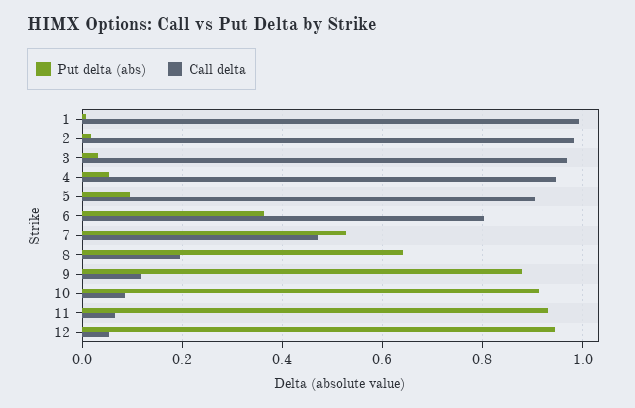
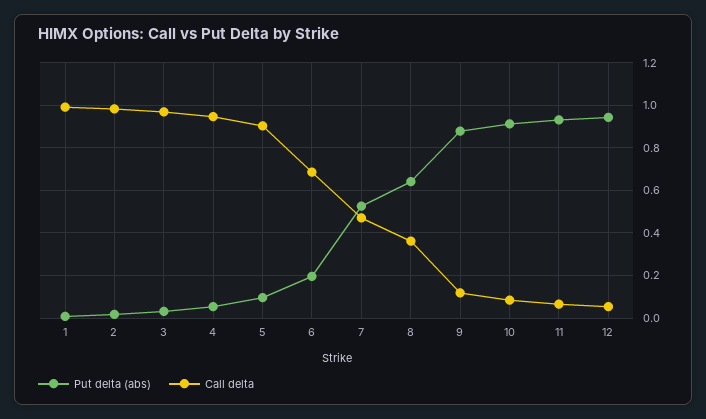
  {
    "Put delta (abs)": {
      "1": 0,
      "2": 0.02,
      "3": 0.04,
      "4": 0.06,
      "5": 0.1,
-     "6": 0.36,
+     "6": 0.2,
      "7": 0.52,
      "8": 0.64,
      "9": 0.88,
      "10": 0.92,
      "11": 0.94,
      "12": 0.94
    },
    "Call delta": {
      "1": 1,
      "2": 0.98,
      "3": 0.96,
      "4": 0.94,
      "5": 0.9,
-     "6": 0.8,
+     "6": 0.7,
      "7": 0.48,
-     "8": 0.2,
+     "8": 0.35,
      "9": 0.12,
      "10": 0.08,
      "11": 0.06,
      "12": 0.06
    }
  }

